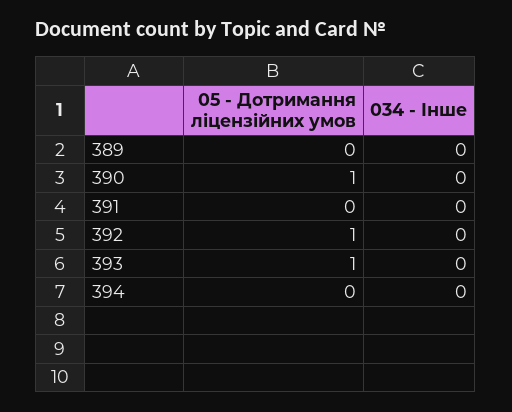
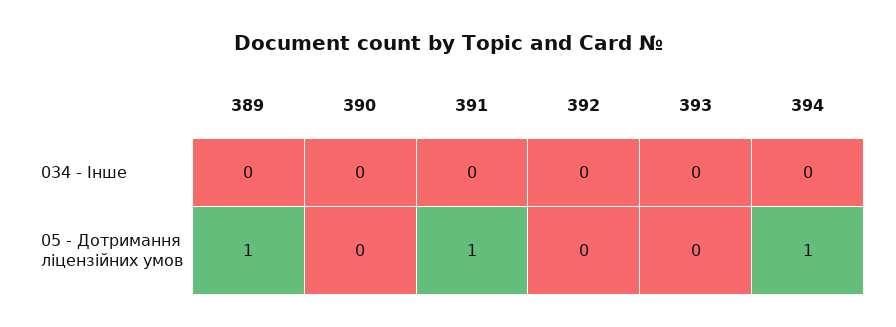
  {
    "05 - Дотримання ліцензійних умов": {
-     "389": 0,
+     "389": 1,
-     "390": 1,
+     "390": 0,
-     "391": 0,
+     "391": 1,
-     "392": 1,
+     "392": 0,
-     "393": 1,
+     "393": 0,
-     "394": 0
+     "394": 1
    },
    "034 - Інше": {
      "389": 0,
      "390": 0,
      "391": 0,
      "392": 0,
      "393": 0,
      "394": 0
    }
  }

